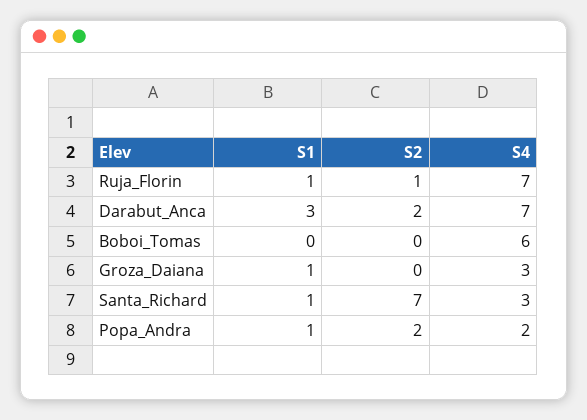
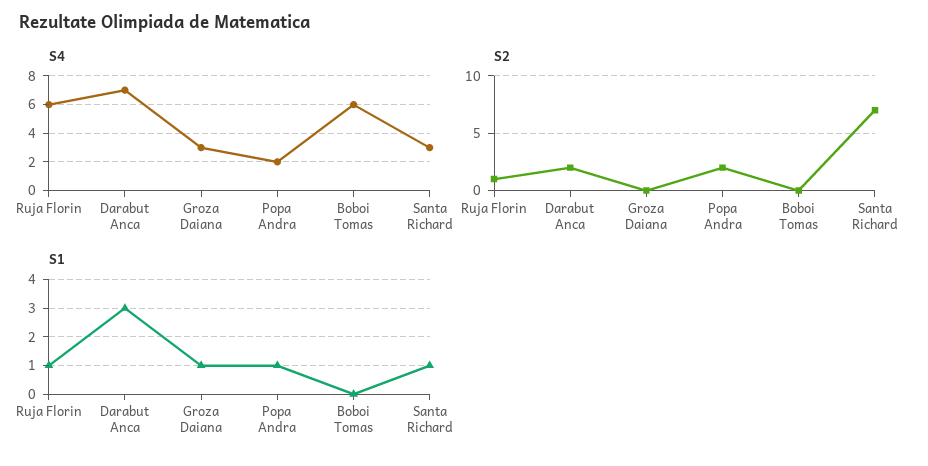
  {
    "S1": {
      "Ruja_Florin": 1,
      "Darabut_Anca": 3,
      "Boboi_Tomas": 0,
      "Groza_Daiana": 1,
      "Santa_Richard": 1,
      "Popa_Andra": 1
    },
    "S2": {
      "Ruja_Florin": 1,
      "Darabut_Anca": 2,
      "Boboi_Tomas": 0,
      "Groza_Daiana": 0,
      "Santa_Richard": 7,
      "Popa_Andra": 2
    },
    "S4": {
-     "Ruja_Florin": 7,
+     "Ruja_Florin": 6,
      "Darabut_Anca": 7,
      "Boboi_Tomas": 6,
      "Groza_Daiana": 3,
      "Santa_Richard": 3,
      "Popa_Andra": 2
    }
  }

